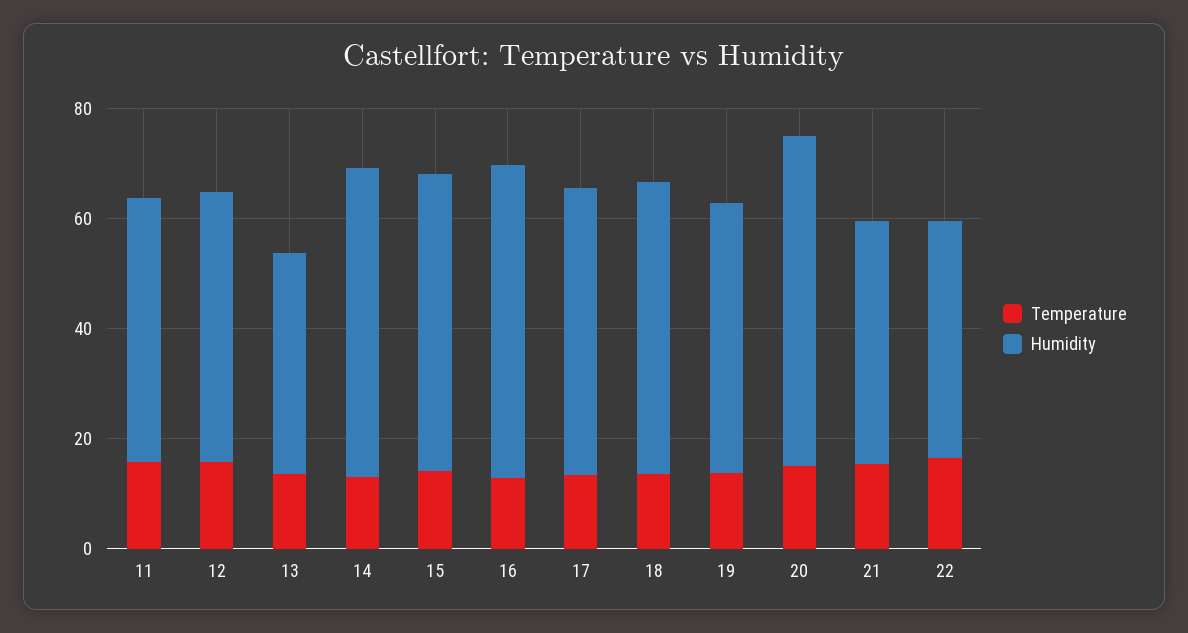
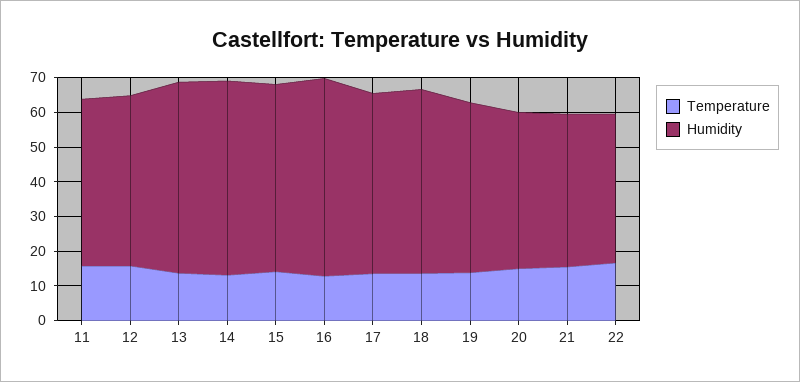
  {
    "Temperature": {
      "11": 15,
      "12": 15,
      "13": 12.5,
      "14": 12.5,
      "15": 15,
      "16": 12.5,
      "17": 12.5,
      "18": 12.5,
      "19": 15,
      "20": 15,
      "21": 15,
      "22": 17.5
    },
    "Humidity": {
      "11": 47.5,
      "12": 50,
-     "13": 40,
+     "13": 55,
      "14": 55,
      "15": 55,
      "16": 57.5,
      "17": 52.5,
      "18": 52.5,
      "19": 50,
-     "20": 60,
+     "20": 45,
      "21": 45,
      "22": 42.5
    }
  }

